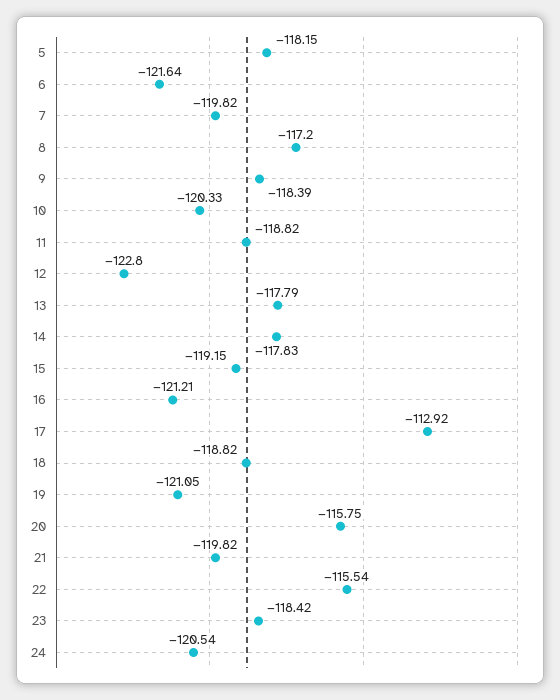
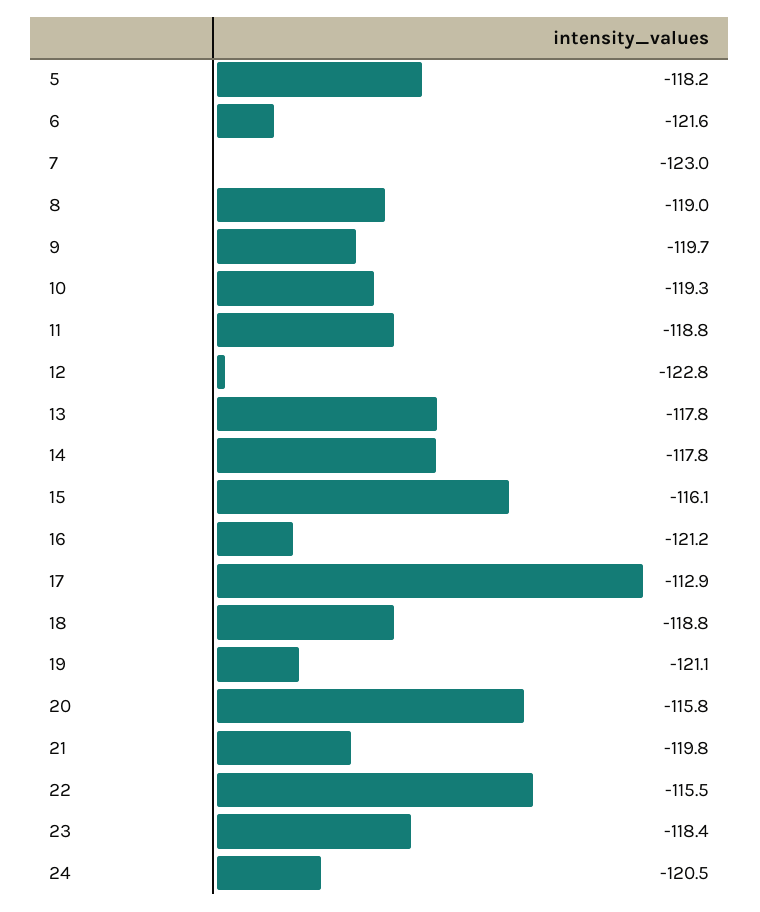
  {
    "5": -118.15,
    "6": -121.64,
-   "7": -119.82,
+   "7": -123,
-   "8": -117.2,
+   "8": -119,
-   "9": -118.39,
+   "9": -119.7,
-   "10": -120.33,
+   "10": -119.3,
    "11": -118.82,
    "12": -122.8,
    "13": -117.79,
    "14": -117.83,
-   "15": -119.15,
+   "15": -116.1,
    "16": -121.21,
    "17": -112.92,
    "18": -118.82,
    "19": -121.05,
    "20": -115.75,
    "21": -119.82,
    "22": -115.54,
    "23": -118.42,
    "24": -120.54
  }

